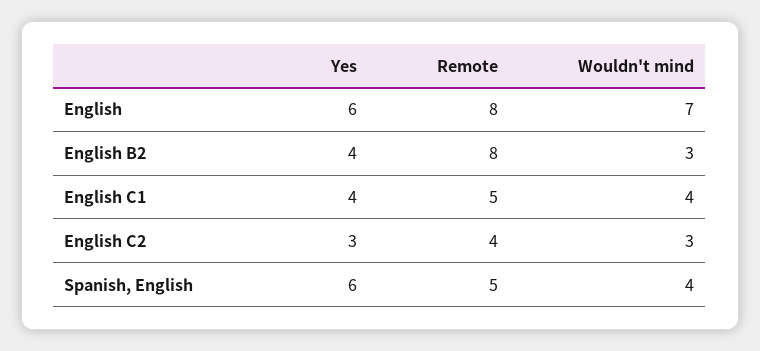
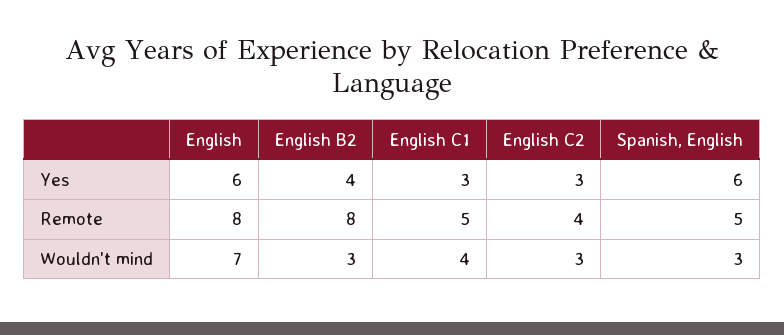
  {
    "Yes": {
      "English": 6,
      "English B2": 4,
-     "English C1": 4,
+     "English C1": 3,
      "English C2": 3,
      "Spanish, English": 6
    },
    "Remote": {
      "English": 8,
      "English B2": 8,
      "English C1": 5,
      "English C2": 4,
      "Spanish, English": 5
    },
    "Wouldn't mind": {
      "English": 7,
      "English B2": 3,
      "English C1": 4,
      "English C2": 3,
-     "Spanish, English": 4
+     "Spanish, English": 3
    }
  }

